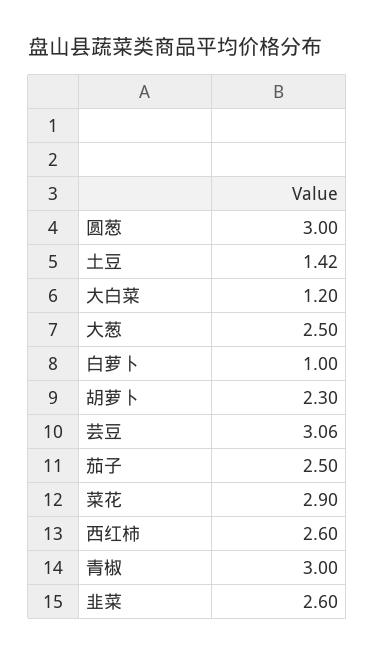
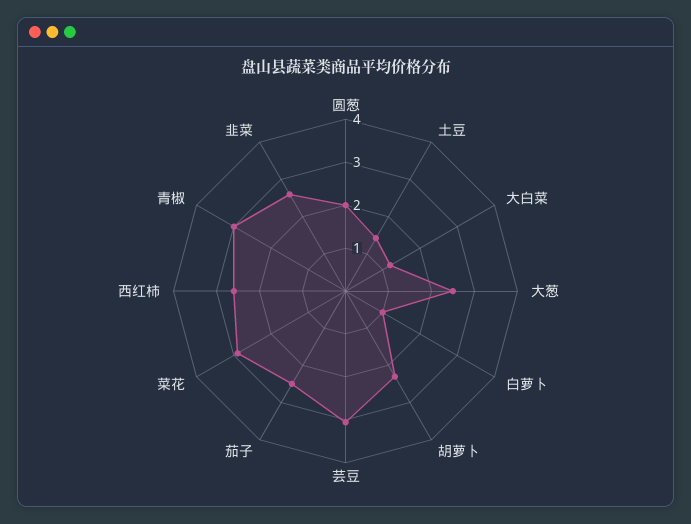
  {
-   "圆葱": 3,
+   "圆葱": 2,
    "土豆": 1.42,
    "大白菜": 1.2,
    "大葱": 2.5,
    "白萝卜": 1,
    "胡萝卜": 2.3,
    "芸豆": 3.06,
    "茄子": 2.5,
    "菜花": 2.9,
    "西红柿": 2.6,
    "青椒": 3,
    "韭菜": 2.6
  }

